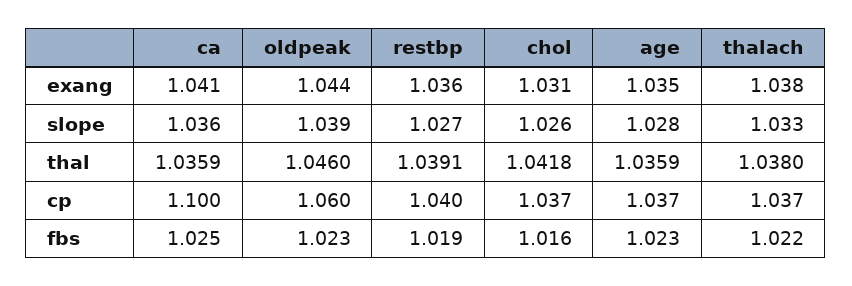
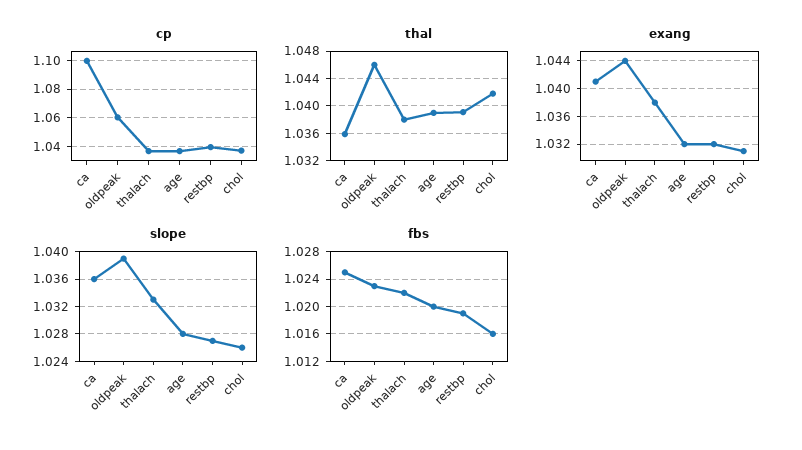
  {
    "exang": {
      "ca": 1.041,
      "oldpeak": 1.044,
-     "restbp": 1.036,
+     "restbp": 1.032,
      "chol": 1.031,
-     "age": 1.035,
+     "age": 1.032,
      "thalach": 1.038
    },
    "slope": {
      "ca": 1.036,
      "oldpeak": 1.039,
      "restbp": 1.027,
      "chol": 1.026,
      "age": 1.028,
      "thalach": 1.033
    },
    "thal": {
      "ca": 1.0359,
      "oldpeak": 1.046,
      "restbp": 1.0391,
      "chol": 1.0418,
-     "age": 1.0359,
+     "age": 1.039,
      "thalach": 1.038
    },
    "cp": {
      "ca": 1.1,
      "oldpeak": 1.06,
      "restbp": 1.04,
      "chol": 1.037,
      "age": 1.037,
      "thalach": 1.037
    },
    "fbs": {
      "ca": 1.025,
      "oldpeak": 1.023,
      "restbp": 1.019,
      "chol": 1.016,
-     "age": 1.023,
+     "age": 1.02,
      "thalach": 1.022
    }
  }

